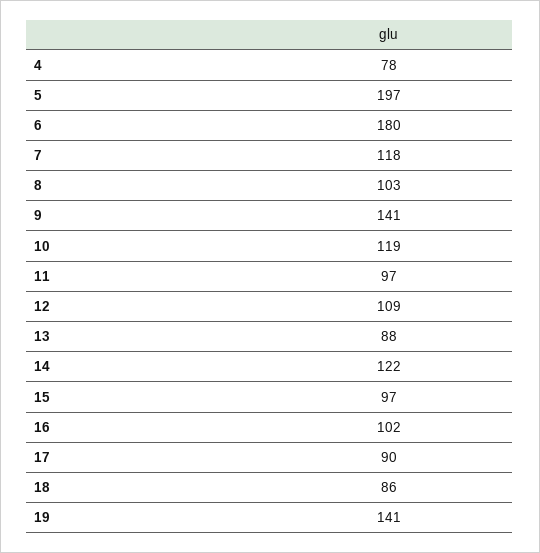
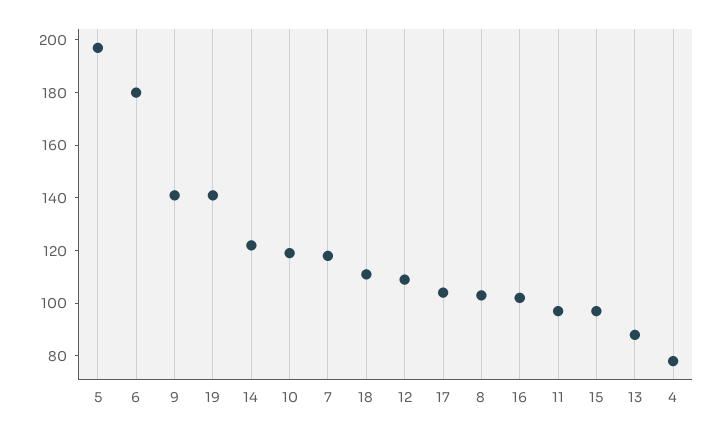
  {
    "4": 78,
    "5": 197,
    "6": 180,
    "7": 118,
    "8": 103,
    "9": 141,
    "10": 119,
    "11": 97,
    "12": 109,
    "13": 88,
    "14": 122,
    "15": 97,
    "16": 102,
-   "17": 90,
+   "17": 105,
-   "18": 86,
+   "18": 110,
    "19": 141
  }

